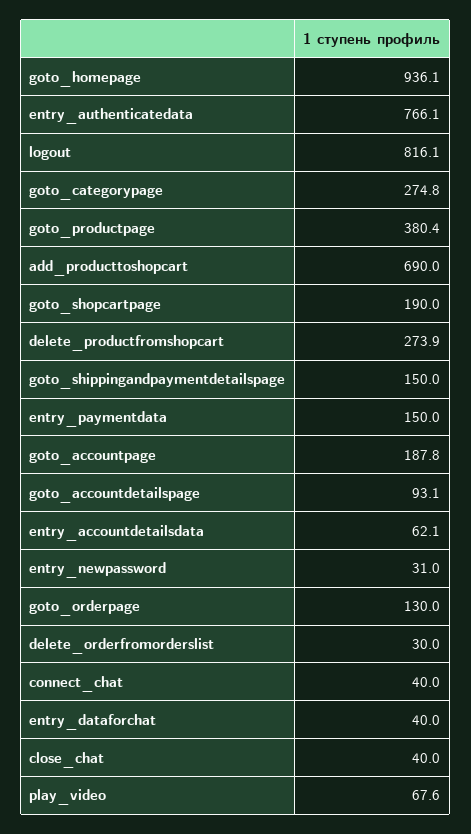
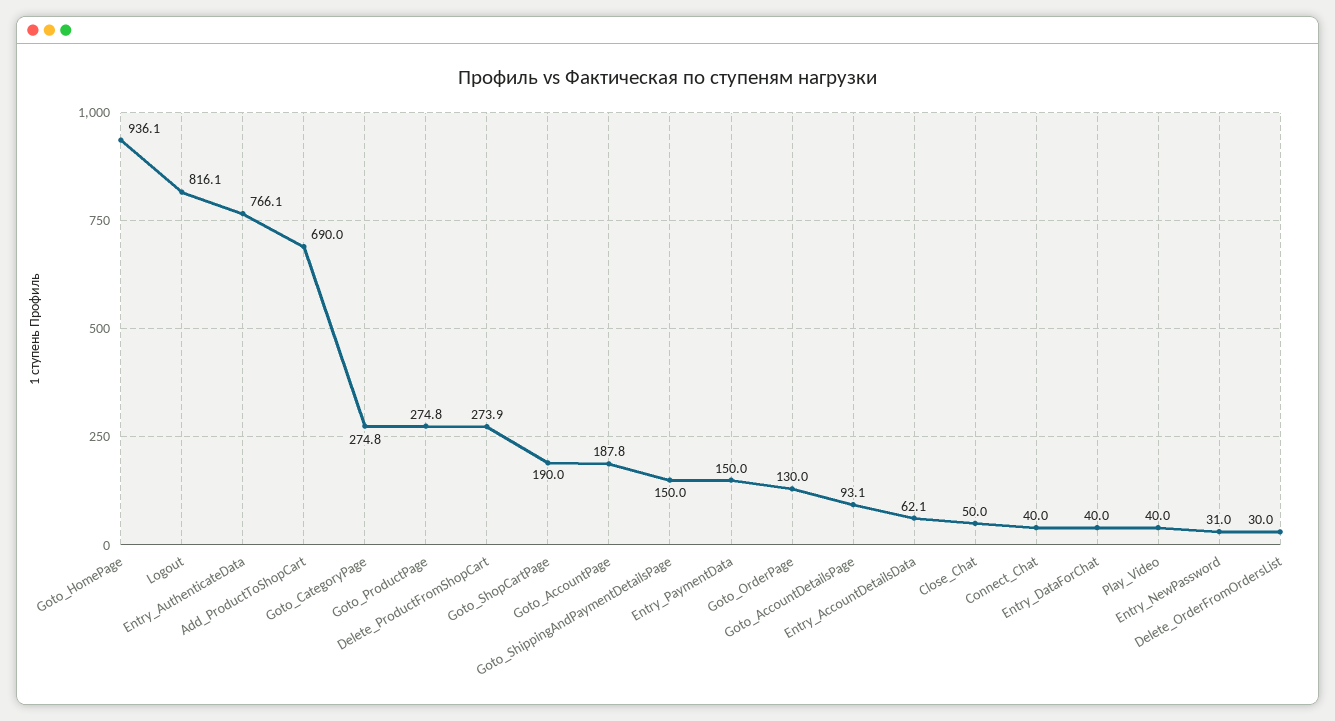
  {
    "goto_homepage": 936.1,
    "entry_authenticatedata": 766.1,
    "logout": 816.1,
    "goto_categorypage": 274.8,
-   "goto_productpage": 380.4,
+   "goto_productpage": 274.8,
    "add_producttoshopcart": 690,
    "goto_shopcartpage": 190,
    "delete_productfromshopcart": 273.9,
    "goto_shippingandpaymentdetailspage": 150,
    "entry_paymentdata": 150,
    "goto_accountpage": 187.8,
    "goto_accountdetailspage": 93.1,
    "entry_accountdetailsdata": 62.1,
    "entry_newpassword": 31,
    "goto_orderpage": 130,
    "delete_orderfromorderslist": 30,
    "connect_chat": 40,
    "entry_dataforchat": 40,
-   "close_chat": 40,
+   "close_chat": 50,
-   "play_video": 67.6
+   "play_video": 40
  }

